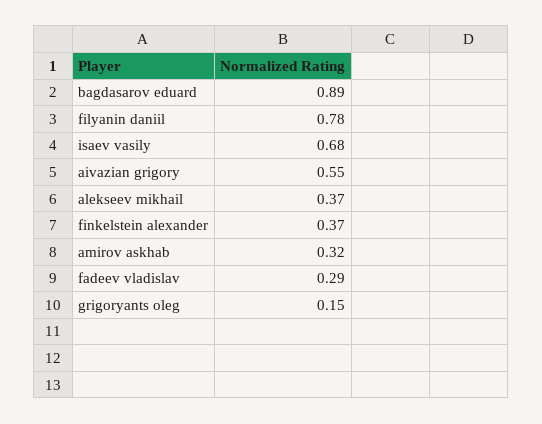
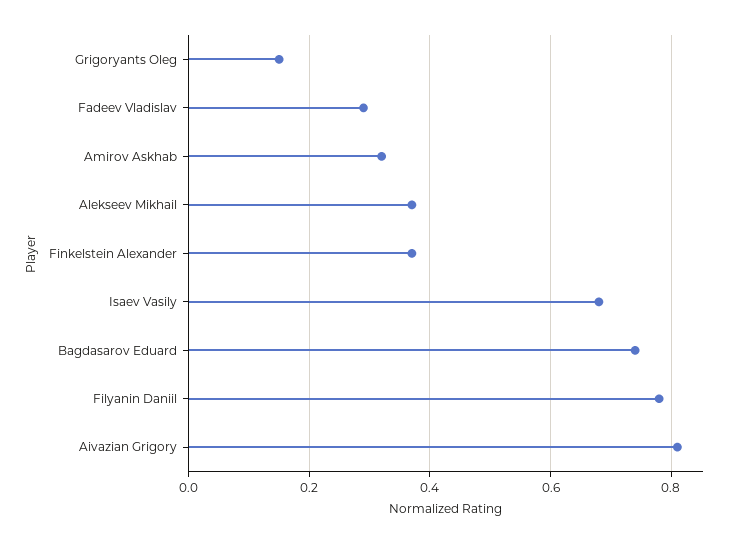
  {
-   "bagdasarov eduard": 0.89,
+   "bagdasarov eduard": 0.75,
    "filyanin daniil": 0.78,
    "isaev vasily": 0.68,
-   "aivazian grigory": 0.55,
+   "aivazian grigory": 0.8,
    "alekseev mikhail": 0.37,
    "finkelstein alexander": 0.37,
    "amirov askhab": 0.32,
    "fadeev vladislav": 0.29,
    "grigoryants oleg": 0.15
  }

